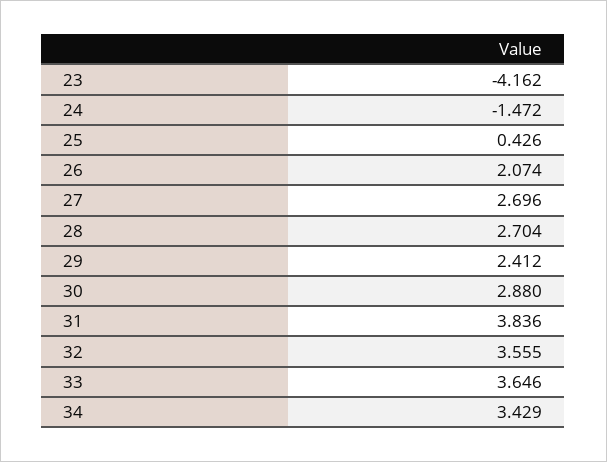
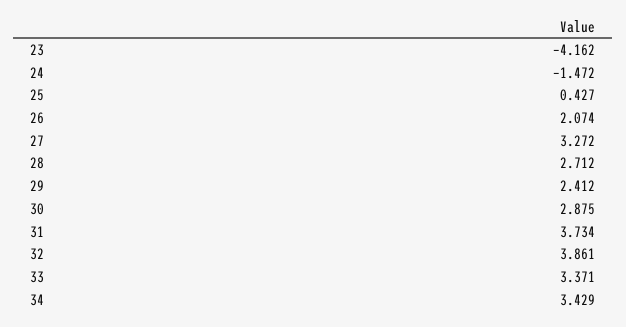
  {
    "23": -4.162,
    "24": -1.472,
-   "25": 0.426,
+   "25": 0.427,
    "26": 2.074,
-   "27": 2.696,
+   "27": 3.272,
-   "28": 2.704,
+   "28": 2.712,
    "29": 2.412,
-   "30": 2.88,
+   "30": 2.875,
-   "31": 3.836,
+   "31": 3.734,
-   "32": 3.555,
+   "32": 3.861,
-   "33": 3.646,
+   "33": 3.371,
    "34": 3.429
  }

